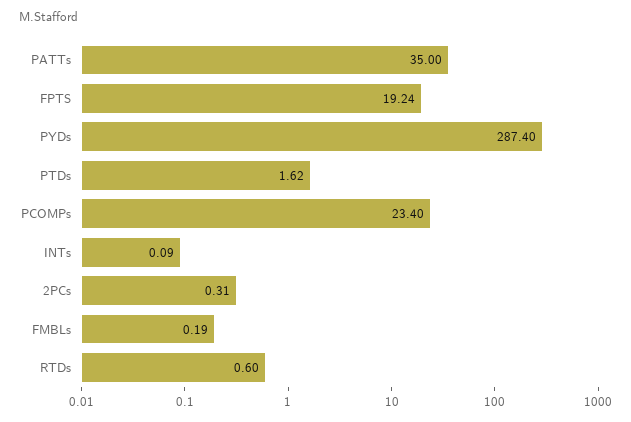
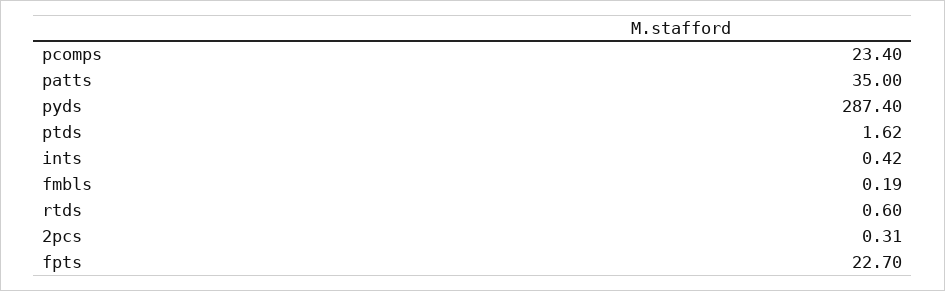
  {
    "PATTs": 35,
-   "FPTS": 19.24,
+   "FPTS": 22.7,
    "PYDs": 287.4,
    "PTDs": 1.62,
    "PCOMPs": 23.4,
-   "INTs": 0.09,
+   "INTs": 0.42,
    "2PCs": 0.31,
    "FMBLs": 0.19,
    "RTDs": 0.6
  }

